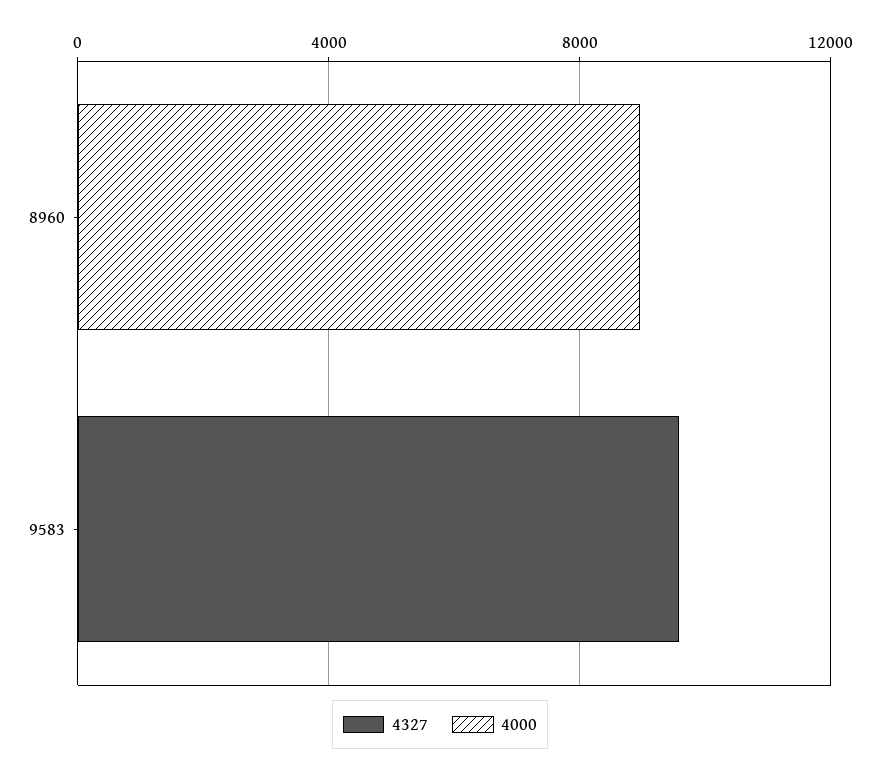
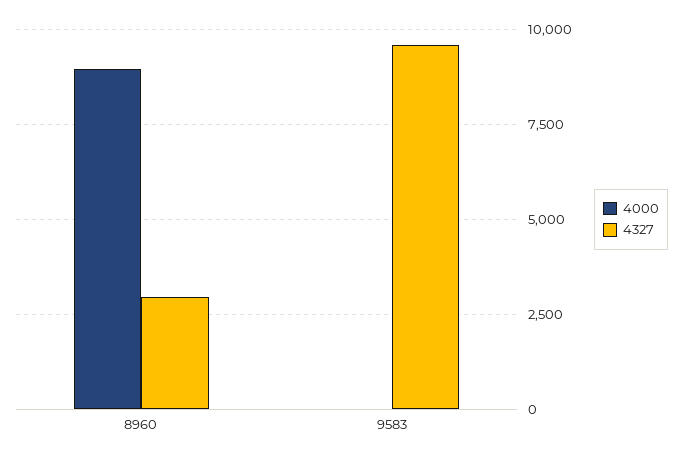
  {
    "4327": {
-     "8960": 0,
+     "8960": 3000,
      "9583": 9500
    },
    "4000": {
      "8960": 9000,
      "9583": 0
    }
  }

